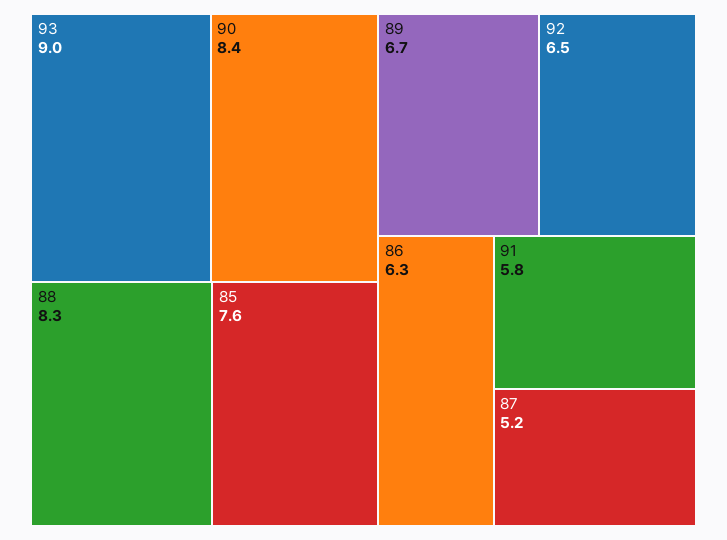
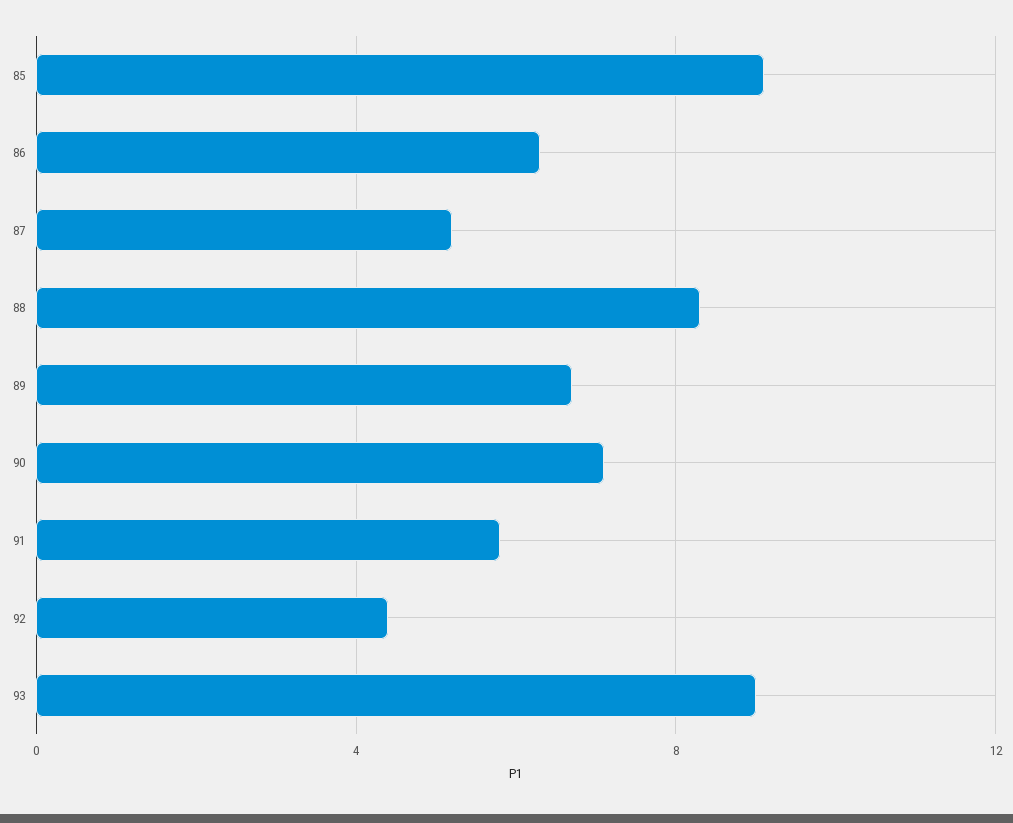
  {
    "93": 9,
-   "90": 8.4,
+   "90": 7,
    "88": 8.3,
-   "85": 7.6,
+   "85": 9,
    "89": 6.7,
-   "92": 6.5,
+   "92": 4.5,
    "86": 6.3,
    "91": 5.8,
    "87": 5.2
  }

